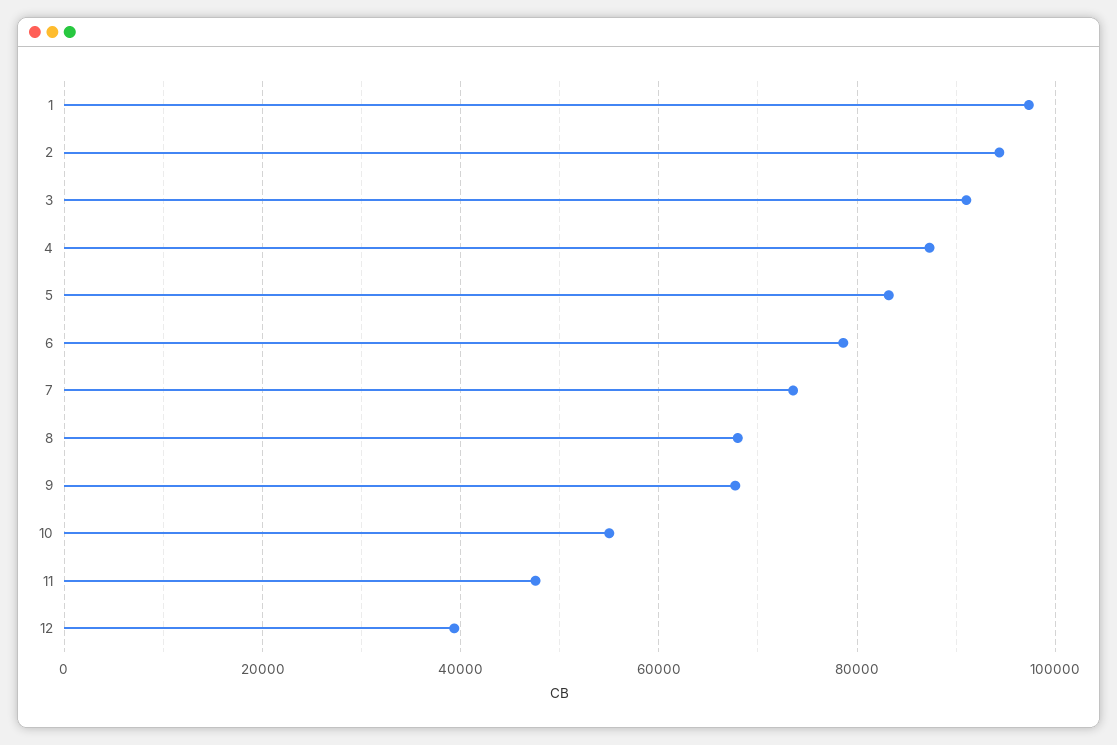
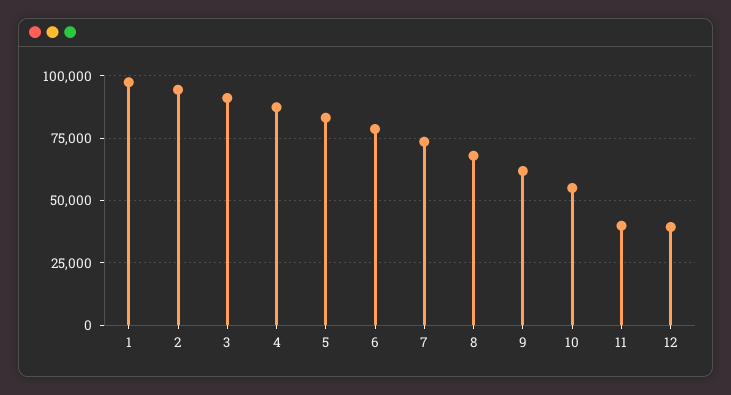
  {
    "1": 98000,
    "2": 94000,
    "3": 92000,
    "4": 88000,
    "5": 84000,
    "6": 78000,
    "7": 74000,
    "8": 68000,
-   "9": 68000,
+   "9": 62500,
    "10": 54000,
-   "11": 48000,
+   "11": 40000,
    "12": 40000
  }

